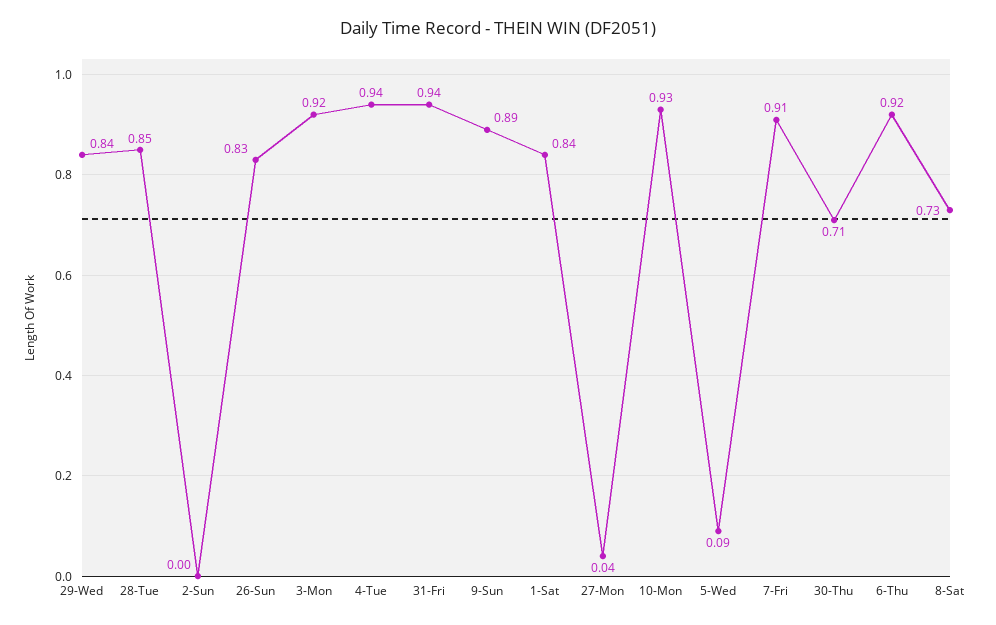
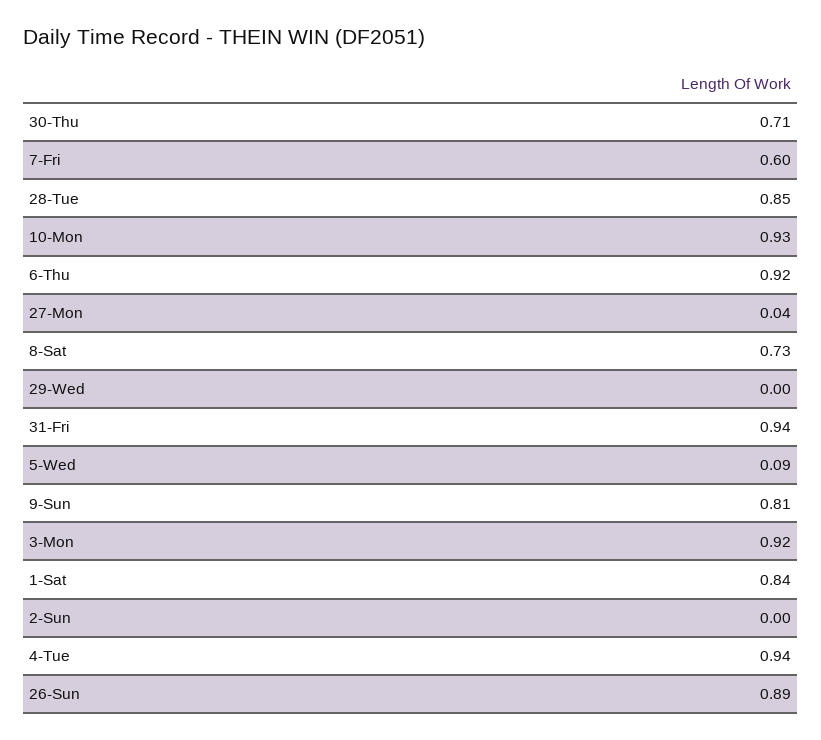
  {
-   "29-Wed": 0.84,
+   "29-Wed": 0,
    "28-Tue": 0.85,
    "2-Sun": 0,
-   "26-Sun": 0.83,
+   "26-Sun": 0.89,
    "3-Mon": 0.92,
    "4-Tue": 0.94,
    "31-Fri": 0.94,
-   "9-Sun": 0.89,
+   "9-Sun": 0.81,
    "1-Sat": 0.84,
    "27-Mon": 0.04,
    "10-Mon": 0.93,
    "5-Wed": 0.09,
-   "7-Fri": 0.91,
+   "7-Fri": 0.6,
    "30-Thu": 0.71,
    "6-Thu": 0.92,
    "8-Sat": 0.73
  }

